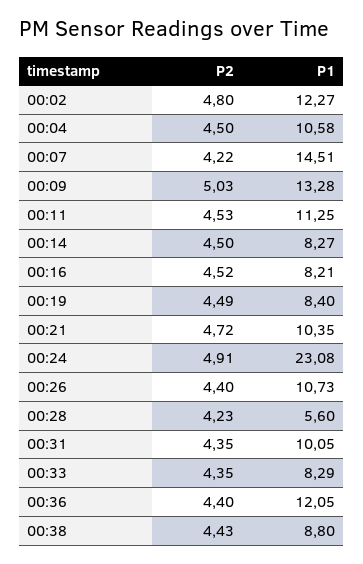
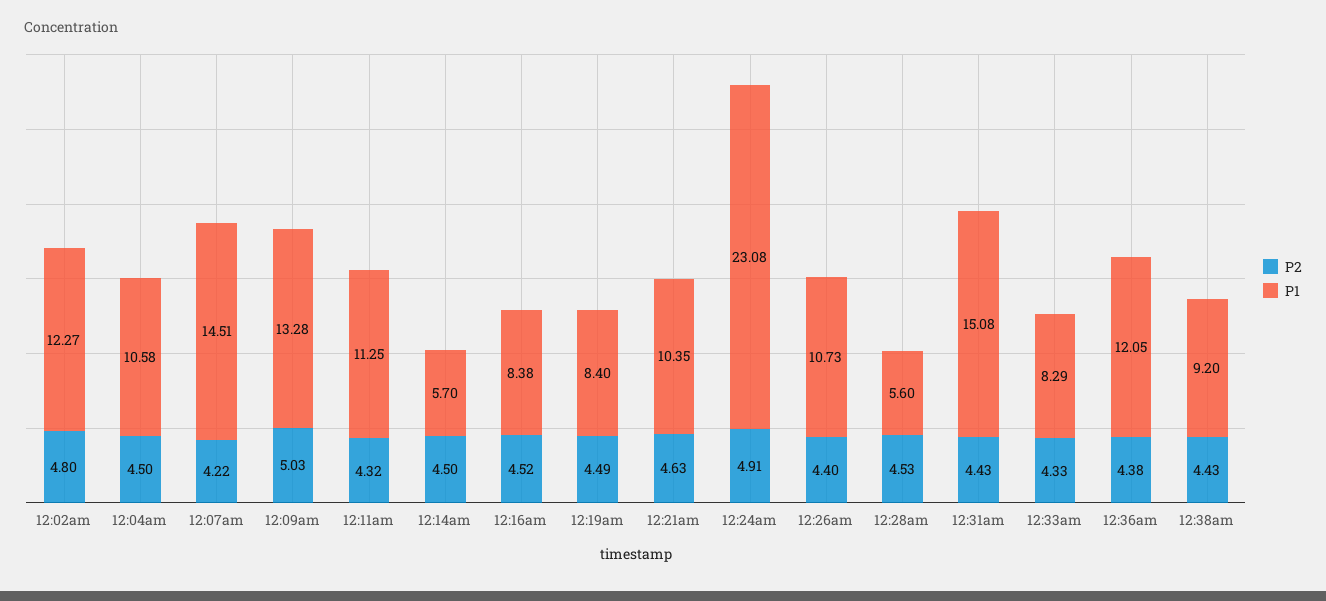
  {
    "P2": {
      "00:02": 4.8,
      "00:04": 4.5,
      "00:07": 4.22,
      "00:09": 5.03,
-     "00:11": 4.53,
+     "00:11": 4.32,
      "00:14": 4.5,
      "00:16": 4.52,
      "00:19": 4.49,
-     "00:21": 4.72,
+     "00:21": 4.63,
      "00:24": 4.91,
      "00:26": 4.4,
-     "00:28": 4.23,
+     "00:28": 4.53,
-     "00:31": 4.35,
+     "00:31": 4.43,
-     "00:33": 4.35,
+     "00:33": 4.33,
-     "00:36": 4.4,
+     "00:36": 4.38,
      "00:38": 4.43
    },
    "P1": {
      "00:02": 12.27,
      "00:04": 10.58,
      "00:07": 14.51,
      "00:09": 13.28,
      "00:11": 11.25,
-     "00:14": 8.27,
+     "00:14": 5.7,
-     "00:16": 8.21,
+     "00:16": 8.38,
      "00:19": 8.4,
      "00:21": 10.35,
      "00:24": 23.08,
      "00:26": 10.73,
      "00:28": 5.6,
-     "00:31": 10.05,
+     "00:31": 15.08,
      "00:33": 8.29,
      "00:36": 12.05,
-     "00:38": 8.8
+     "00:38": 9.2
    }
  }

